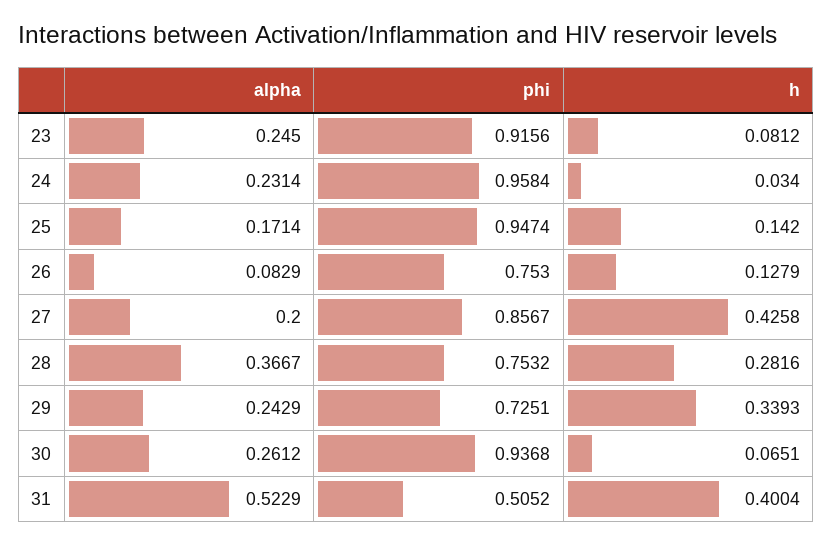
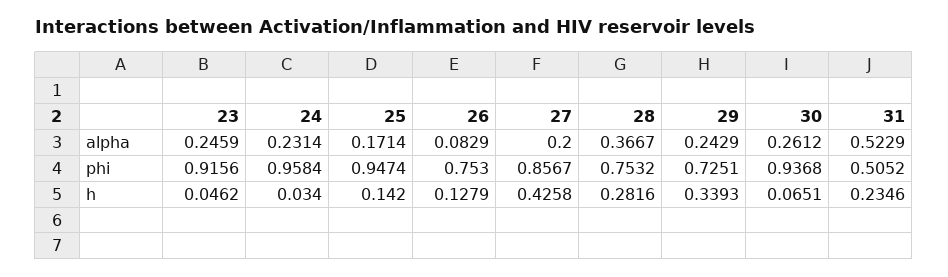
  {
    "alpha": {
-     "23": 0.245,
+     "23": 0.2459,
      "24": 0.2314,
      "25": 0.1714,
      "26": 0.0829,
      "27": 0.2,
      "28": 0.3667,
      "29": 0.2429,
      "30": 0.2612,
      "31": 0.5229
    },
    "phi": {
      "23": 0.9156,
      "24": 0.9584,
      "25": 0.9474,
      "26": 0.753,
      "27": 0.8567,
      "28": 0.7532,
      "29": 0.7251,
      "30": 0.9368,
      "31": 0.5052
    },
    "h": {
-     "23": 0.0812,
+     "23": 0.0462,
      "24": 0.034,
      "25": 0.142,
      "26": 0.1279,
      "27": 0.4258,
      "28": 0.2816,
      "29": 0.3393,
      "30": 0.0651,
-     "31": 0.4004
+     "31": 0.2346
    }
  }

